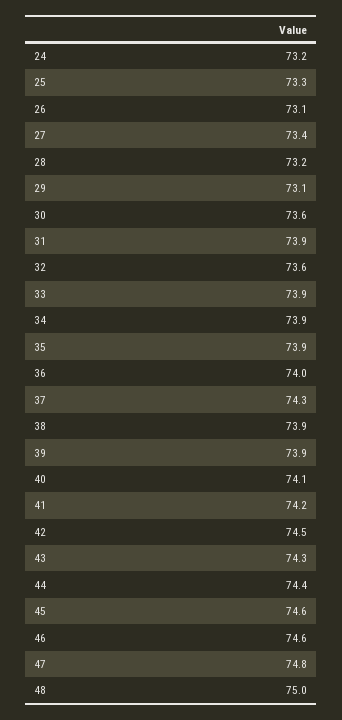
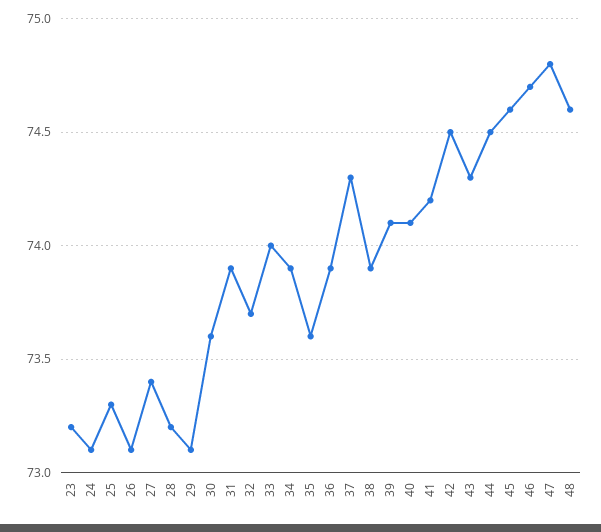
  {
-   "24": 73.2,
+   "24": 73.1,
    "25": 73.3,
    "26": 73.1,
    "27": 73.4,
    "28": 73.2,
    "29": 73.1,
    "30": 73.6,
    "31": 73.9,
-   "32": 73.6,
+   "32": 73.7,
-   "33": 73.9,
+   "33": 74,
    "34": 73.9,
-   "35": 73.9,
+   "35": 73.6,
-   "36": 74,
+   "36": 73.9,
    "37": 74.3,
    "38": 73.9,
-   "39": 73.9,
+   "39": 74.1,
    "40": 74.1,
    "41": 74.2,
    "42": 74.5,
    "43": 74.3,
-   "44": 74.4,
+   "44": 74.5,
    "45": 74.6,
-   "46": 74.6,
+   "46": 74.7,
    "47": 74.8,
-   "48": 75
+   "48": 74.6,
+   "23": 73.2
  }

